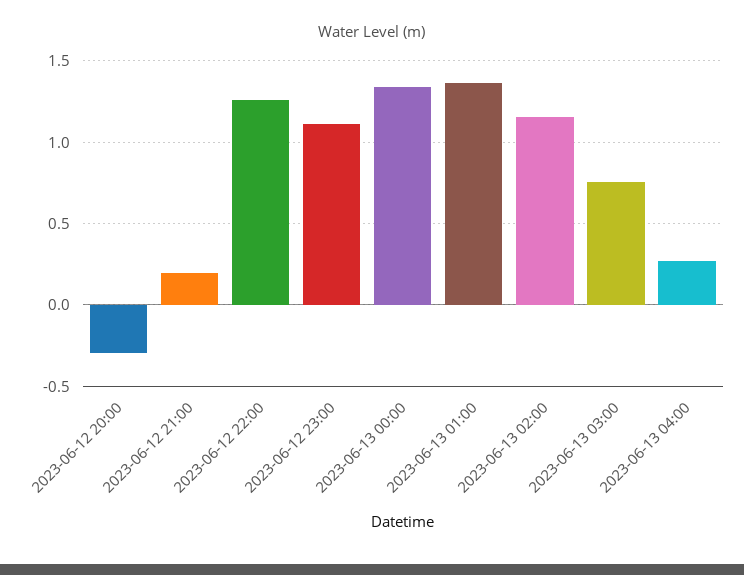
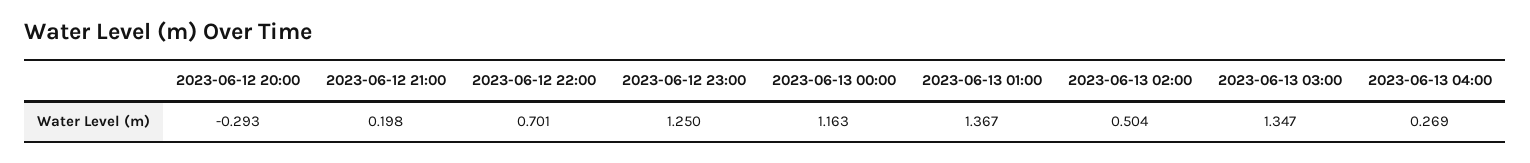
  {
    "2023-06-12 20:00": -0.293,
    "2023-06-12 21:00": 0.198,
-   "2023-06-12 22:00": 1.25,
+   "2023-06-12 22:00": 0.701,
-   "2023-06-12 23:00": 1.1,
+   "2023-06-12 23:00": 1.25,
-   "2023-06-13 00:00": 1.35,
+   "2023-06-13 00:00": 1.163,
    "2023-06-13 01:00": 1.367,
-   "2023-06-13 02:00": 1.15,
+   "2023-06-13 02:00": 0.504,
-   "2023-06-13 03:00": 0.75,
+   "2023-06-13 03:00": 1.347,
    "2023-06-13 04:00": 0.269
  }

